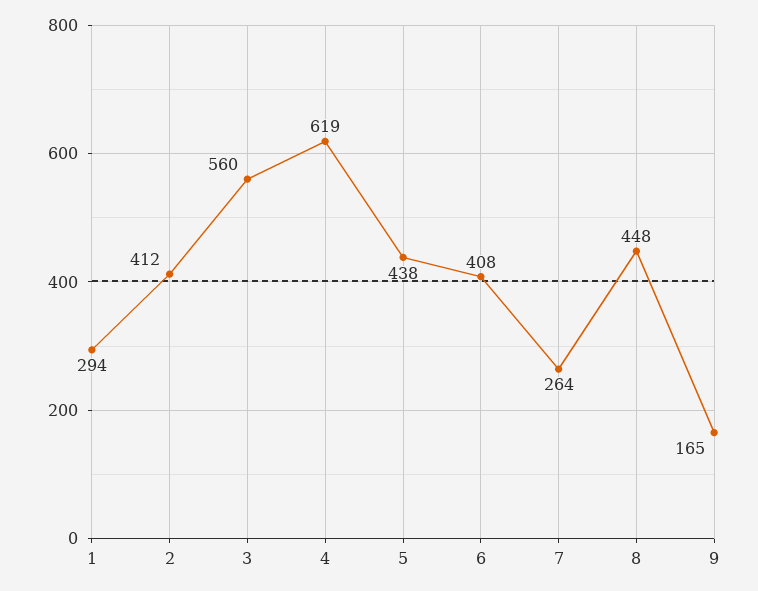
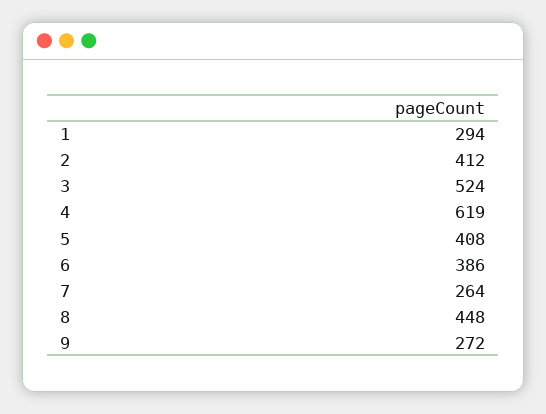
  {
    "1": 294,
    "2": 412,
-   "3": 560,
+   "3": 524,
    "4": 619,
-   "5": 438,
+   "5": 408,
-   "6": 408,
+   "6": 386,
    "7": 264,
    "8": 448,
-   "9": 165
+   "9": 272
  }

